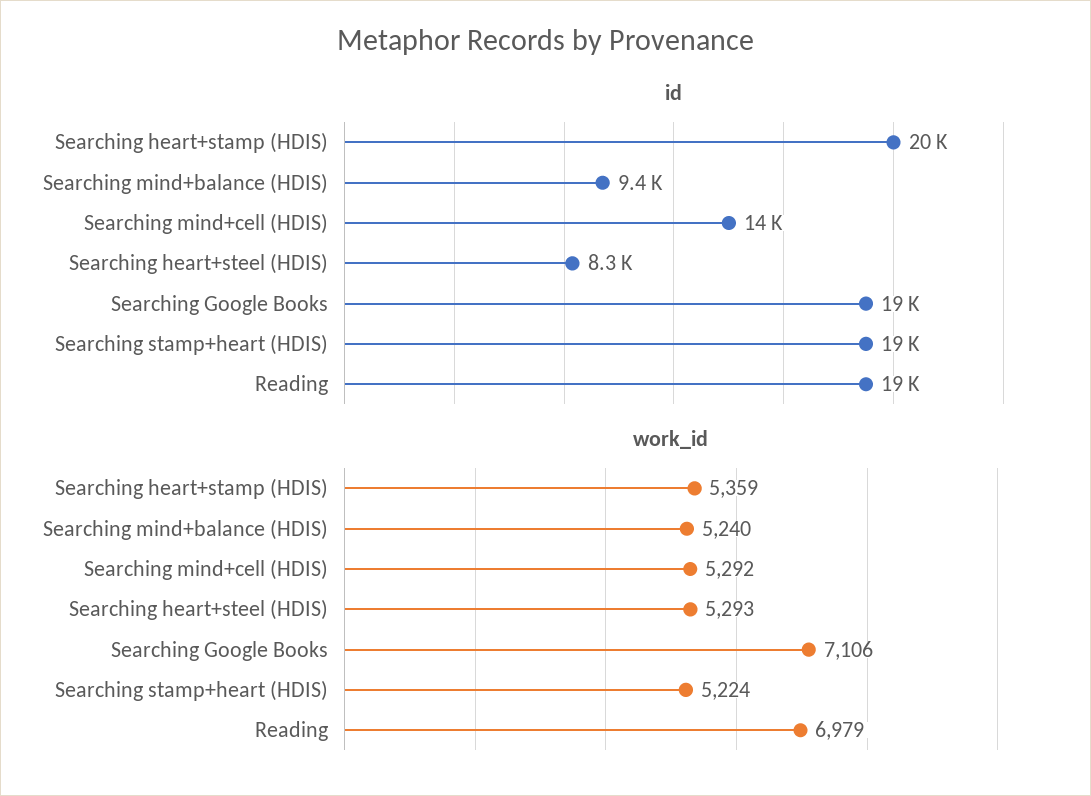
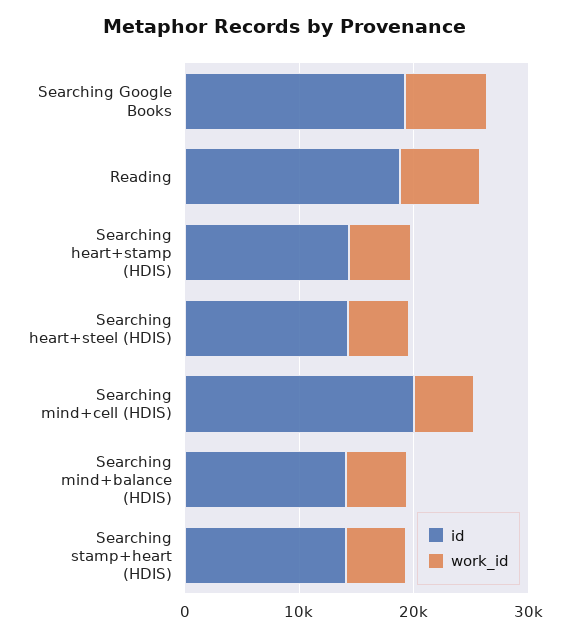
  {
    "id": {
-     "Searching heart+stamp (HDIS)": 20000,
+     "Searching heart+stamp (HDIS)": 14000,
-     "Searching mind+balance (HDIS)": 9400,
+     "Searching mind+balance (HDIS)": 14000,
-     "Searching mind+cell (HDIS)": 14000,
+     "Searching mind+cell (HDIS)": 20000,
-     "Searching heart+steel (HDIS)": 8300,
+     "Searching heart+steel (HDIS)": 14000,
      "Searching Google Books": 19000,
-     "Searching stamp+heart (HDIS)": 19000,
+     "Searching stamp+heart (HDIS)": 14000,
      "Reading": 19000
    },
    "work_id": {
      "Searching heart+stamp (HDIS)": 5359,
      "Searching mind+balance (HDIS)": 5240,
      "Searching mind+cell (HDIS)": 5292,
      "Searching heart+steel (HDIS)": 5293,
      "Searching Google Books": 7106,
      "Searching stamp+heart (HDIS)": 5224,
      "Reading": 6979
    }
  }

